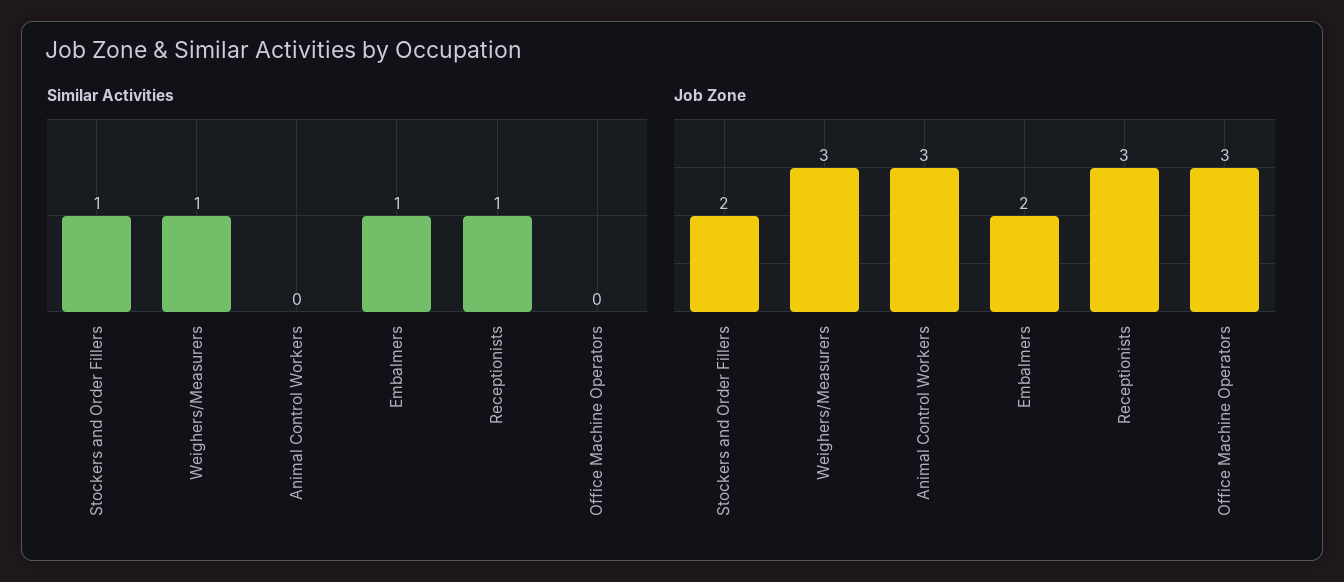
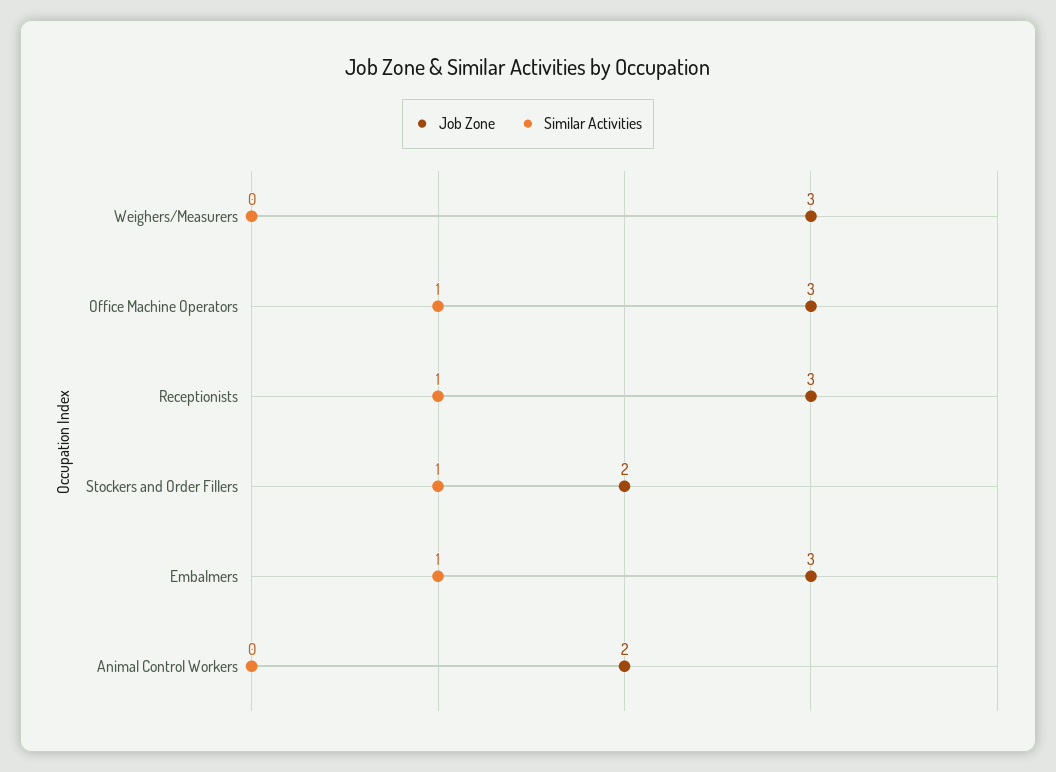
  {
    "Similar Activities": {
      "Stockers and Order Fillers": 1,
-     "Weighers/Measurers": 1,
+     "Weighers/Measurers": 0,
      "Animal Control Workers": 0,
      "Embalmers": 1,
      "Receptionists": 1,
-     "Office Machine Operators": 0
+     "Office Machine Operators": 1
    },
    "Job Zone": {
      "Stockers and Order Fillers": 2,
      "Weighers/Measurers": 3,
-     "Animal Control Workers": 3,
+     "Animal Control Workers": 2,
-     "Embalmers": 2,
+     "Embalmers": 3,
      "Receptionists": 3,
      "Office Machine Operators": 3
    }
  }

